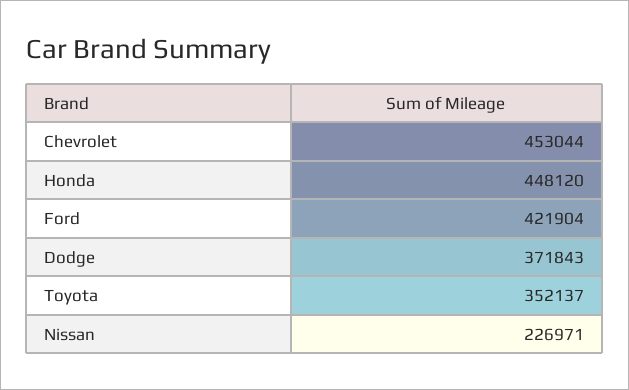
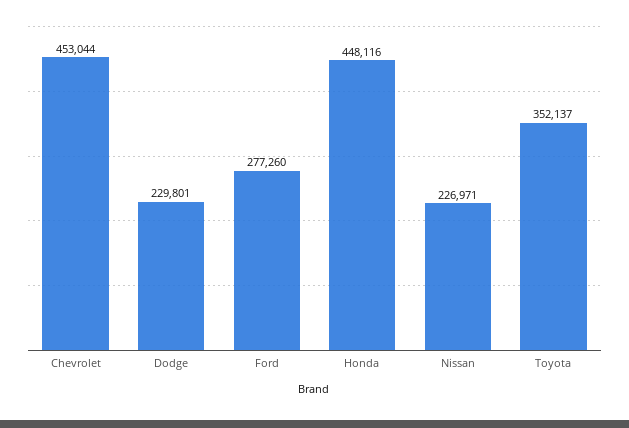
  {
    "Chevrolet": 453044,
-   "Honda": 448120,
+   "Honda": 448116,
-   "Ford": 421904,
+   "Ford": 277260,
-   "Dodge": 371843,
+   "Dodge": 229801,
    "Toyota": 352137,
    "Nissan": 226971
  }

